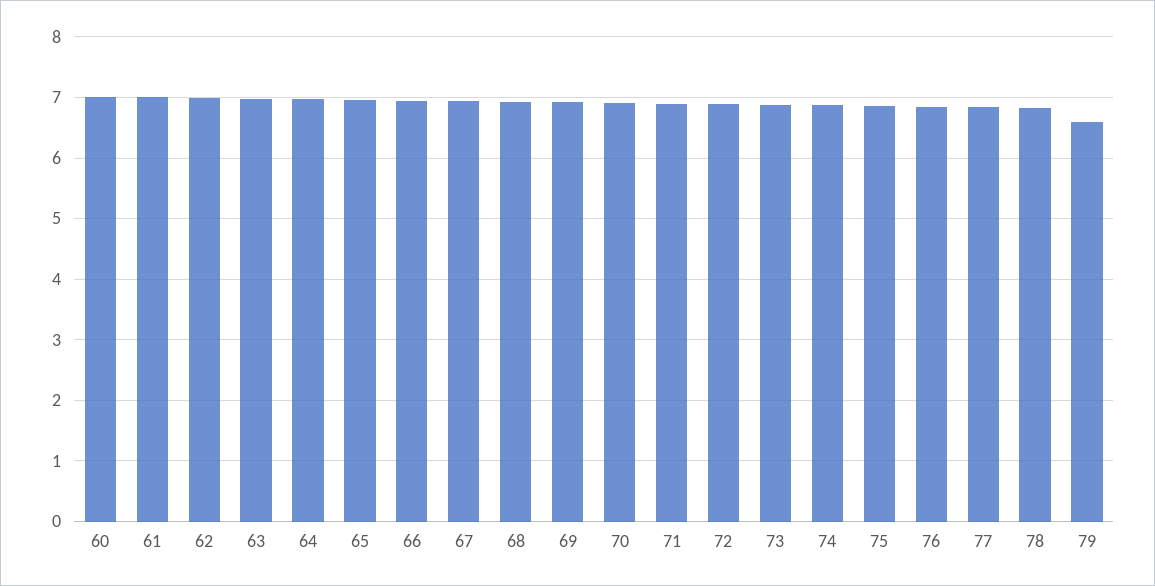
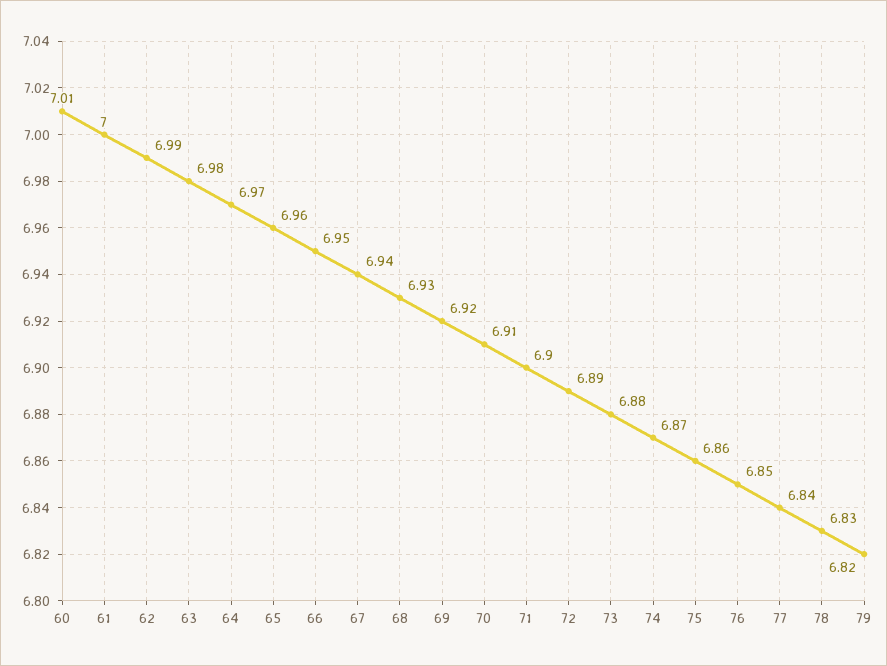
  {
    "60": 7.01,
    "61": 7,
    "62": 6.99,
    "63": 6.98,
    "64": 6.97,
    "65": 6.96,
    "66": 6.95,
    "67": 6.94,
    "68": 6.93,
    "69": 6.92,
    "70": 6.91,
    "71": 6.9,
    "72": 6.89,
    "73": 6.88,
    "74": 6.87,
    "75": 6.86,
    "76": 6.85,
    "77": 6.84,
    "78": 6.83,
-   "79": 6.6
+   "79": 6.82
  }

